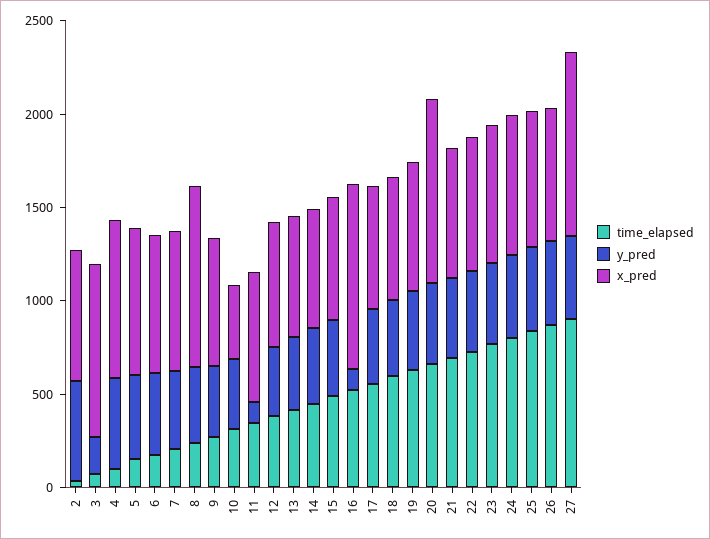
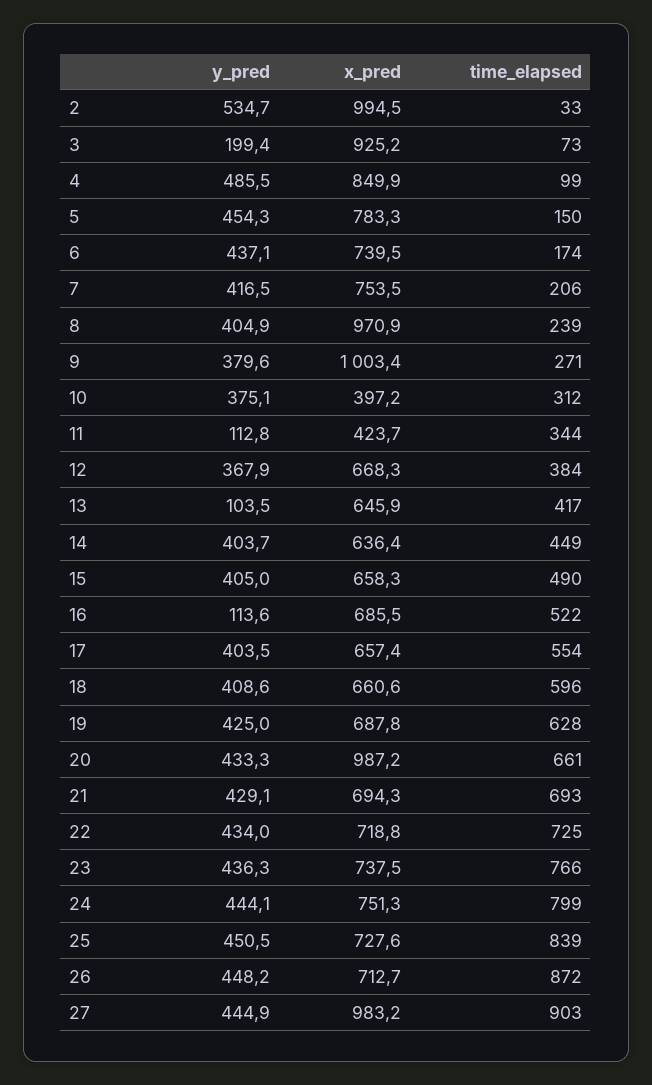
  {
    "time_elapsed": {
      "2": 33,
      "3": 73,
      "4": 99,
      "5": 150,
      "6": 174,
      "7": 206,
      "8": 239,
      "9": 271,
      "10": 312,
      "11": 344,
      "12": 384,
      "13": 417,
      "14": 449,
      "15": 490,
      "16": 522,
      "17": 554,
      "18": 596,
      "19": 628,
      "20": 661,
      "21": 693,
      "22": 725,
      "23": 766,
      "24": 799,
      "25": 839,
      "26": 872,
      "27": 903
    },
    "y_pred": {
      "2": 534.7,
      "3": 199.4,
      "4": 485.5,
      "5": 454.3,
      "6": 437.1,
      "7": 416.5,
      "8": 404.9,
      "9": 379.6,
      "10": 375.1,
      "11": 112.8,
      "12": 367.9,
-     "13": 400,
+     "13": 103.5,
      "14": 403.7,
      "15": 405,
      "16": 113.6,
      "17": 403.5,
      "18": 408.6,
      "19": 425,
      "20": 433.3,
      "21": 429.1,
      "22": 434,
      "23": 436.3,
      "24": 444.1,
      "25": 450.5,
      "26": 448.2,
      "27": 444.9
    },
    "x_pred": {
-     "2": 700,
+     "2": 994.5,
      "3": 925.2,
      "4": 849.9,
      "5": 783.3,
      "6": 739.5,
      "7": 753.5,
      "8": 970.9,
-     "9": 700,
+     "9": 1003.4,
      "10": 397.2,
-     "11": 700,
+     "11": 423.7,
      "12": 668.3,
      "13": 645.9,
      "14": 636.4,
      "15": 658.3,
-     "16": 1000,
+     "16": 685.5,
      "17": 657.4,
      "18": 660.6,
      "19": 687.8,
      "20": 987.2,
      "21": 694.3,
      "22": 718.8,
      "23": 737.5,
      "24": 751.3,
      "25": 727.6,
      "26": 712.7,
      "27": 983.2
    }
  }

